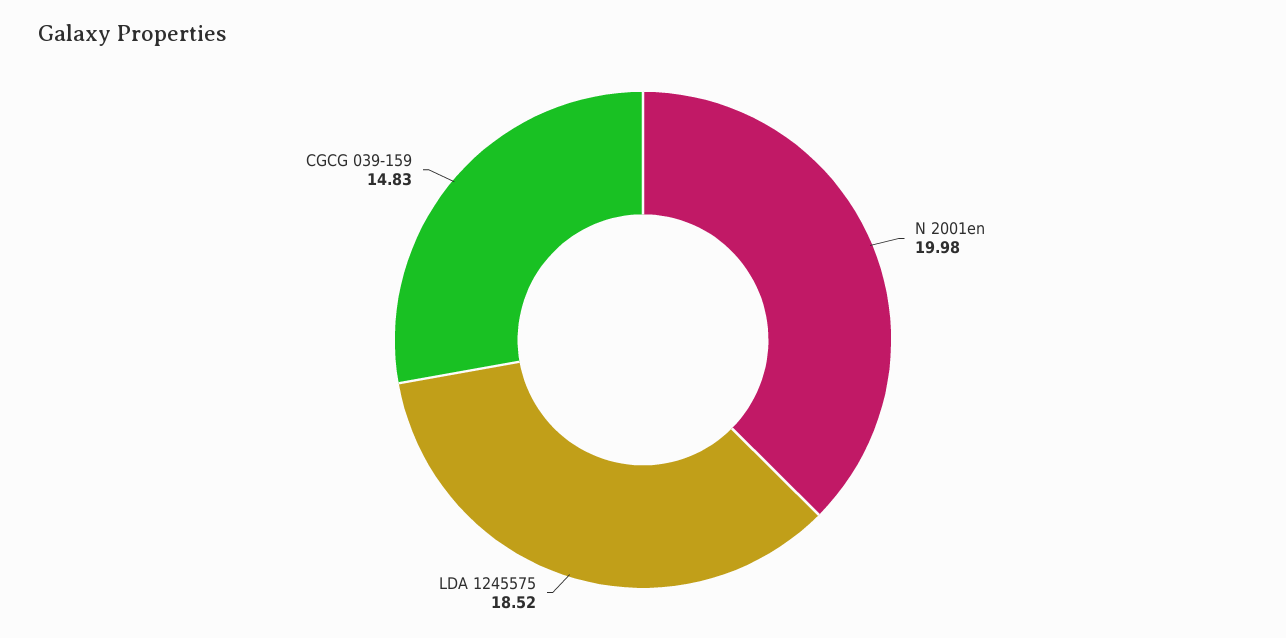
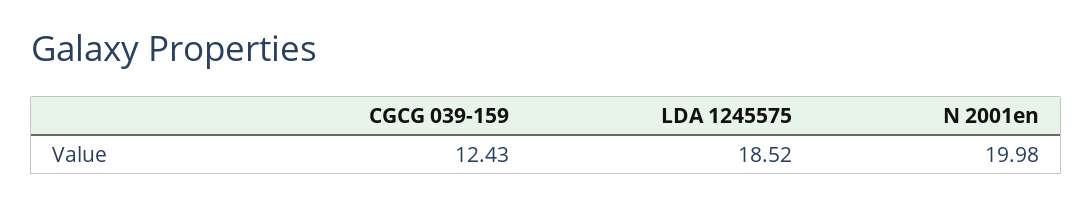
  {
    "N 2001en": 19.98,
    "LDA 1245575": 18.52,
-   "CGCG 039-159": 14.83
+   "CGCG 039-159": 12.43
  }

